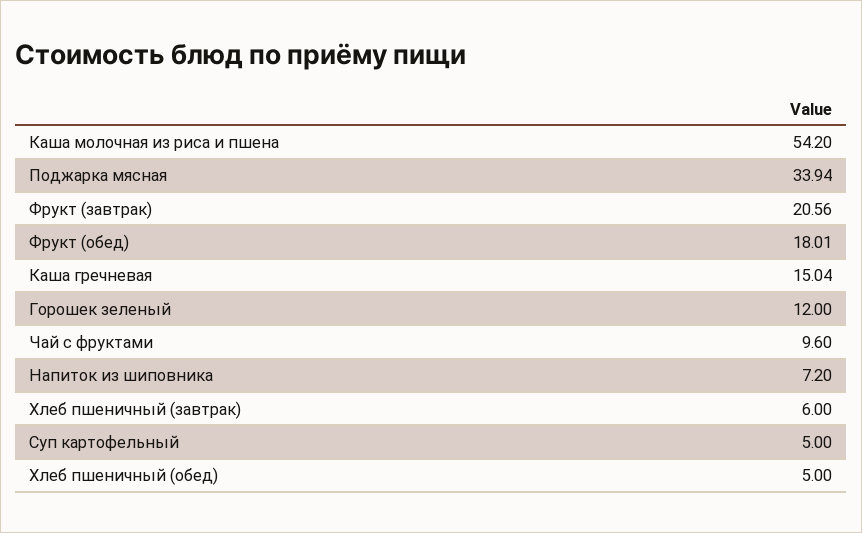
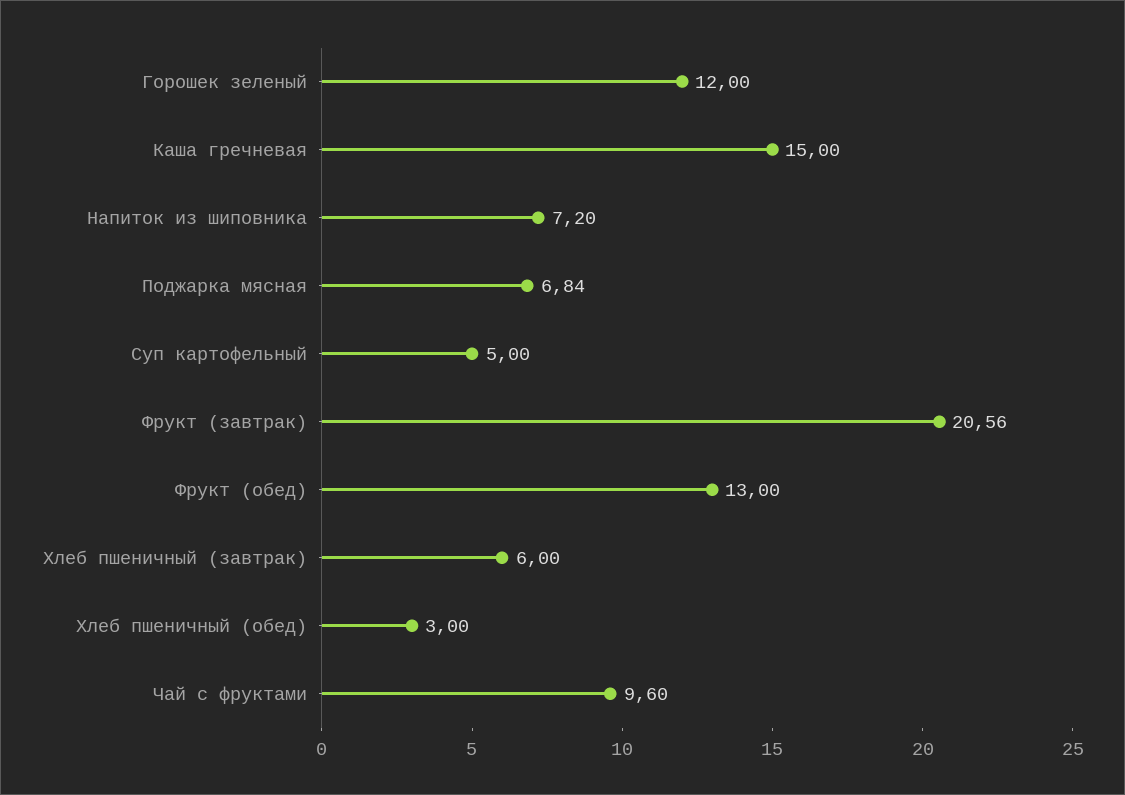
  {
-   "Каша молочная из риса и пшена": 54.2,
-   "Поджарка мясная": 33.94,
+   "Поджарка мясная": 6.84,
    "Фрукт (завтрак)": 20.56,
-   "Фрукт (обед)": 18.01,
+   "Фрукт (обед)": 13,
-   "Каша гречневая": 15.04,
+   "Каша гречневая": 15,
    "Горошек зеленый": 12,
    "Чай с фруктами": 9.6,
    "Напиток из шиповника": 7.2,
    "Хлеб пшеничный (завтрак)": 6,
    "Суп картофельный": 5,
-   "Хлеб пшеничный (обед)": 5
+   "Хлеб пшеничный (обед)": 3
  }

